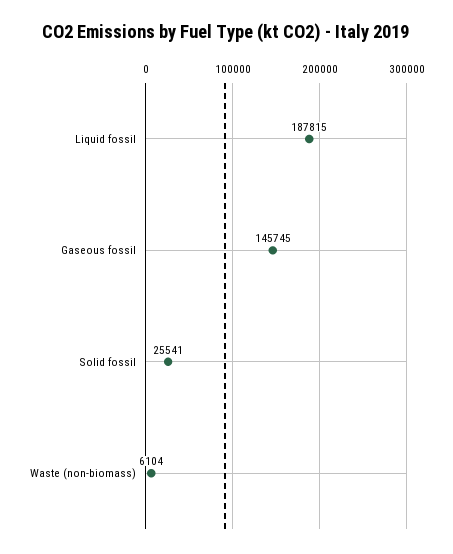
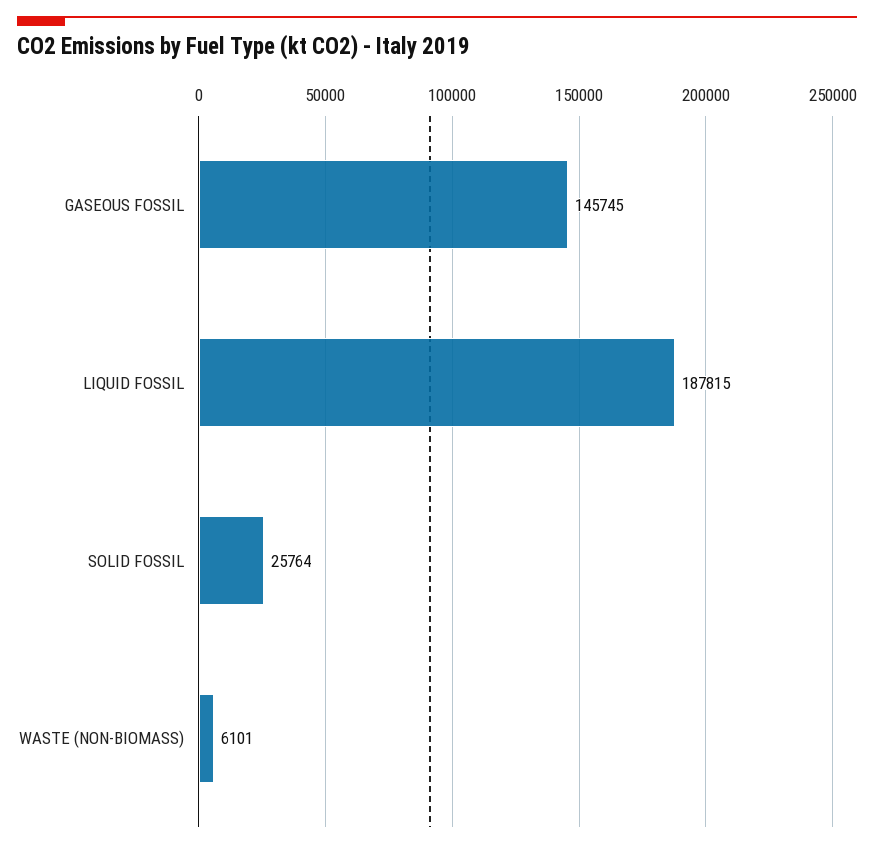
  {
    "Liquid fossil": 187815,
    "Gaseous fossil": 145745,
-   "Solid fossil": 25541,
+   "Solid fossil": 25764,
-   "Waste (non-biomass)": 6104
+   "Waste (non-biomass)": 6101
  }

